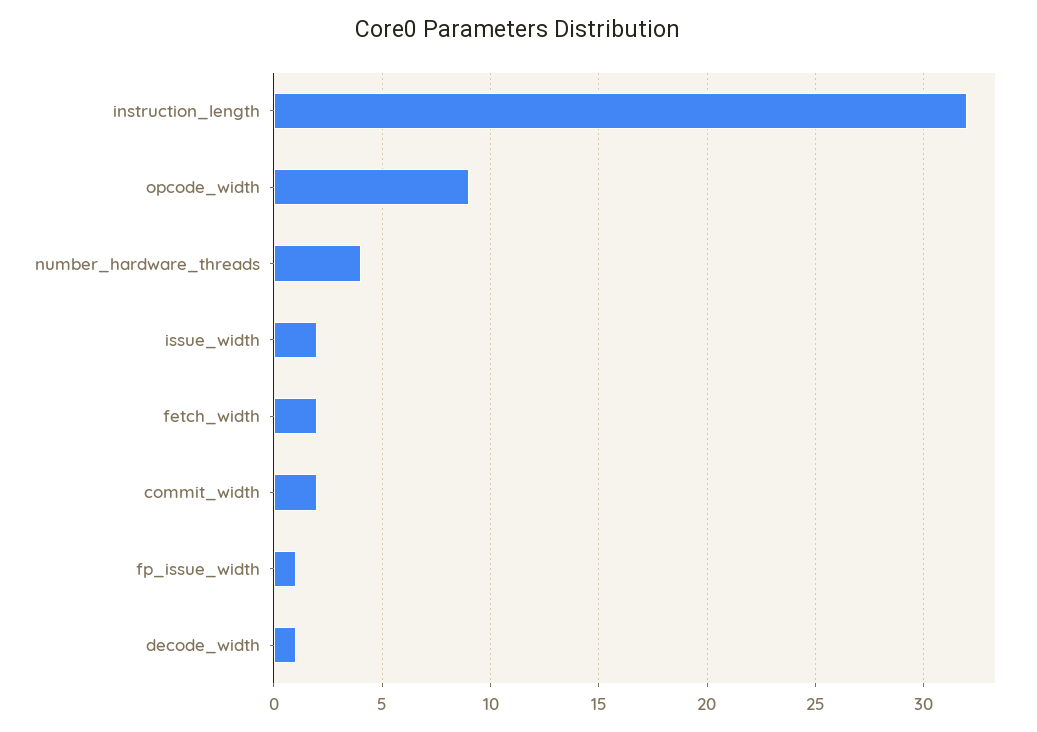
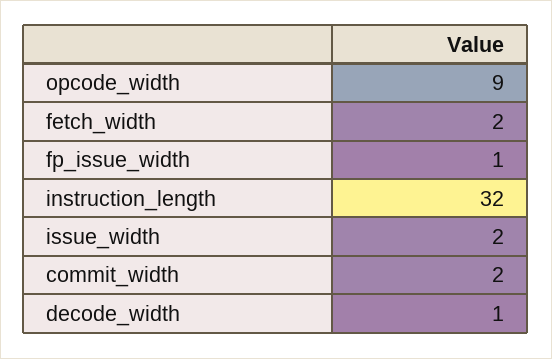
  {
    "instruction_length": 32,
    "opcode_width": 9,
-   "number_hardware_threads": 4,
    "issue_width": 2,
    "fetch_width": 2,
    "commit_width": 2,
    "fp_issue_width": 1,
    "decode_width": 1
  }

